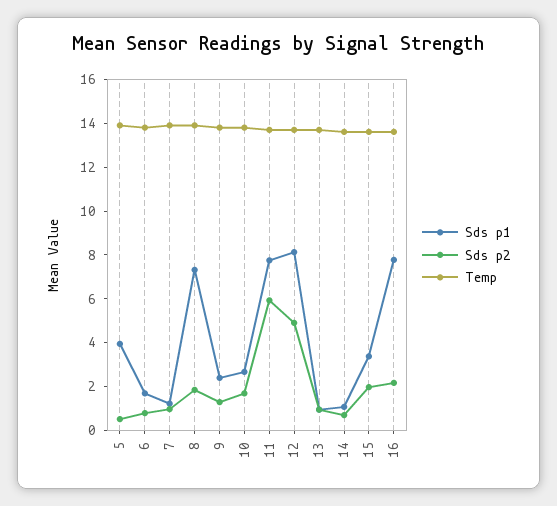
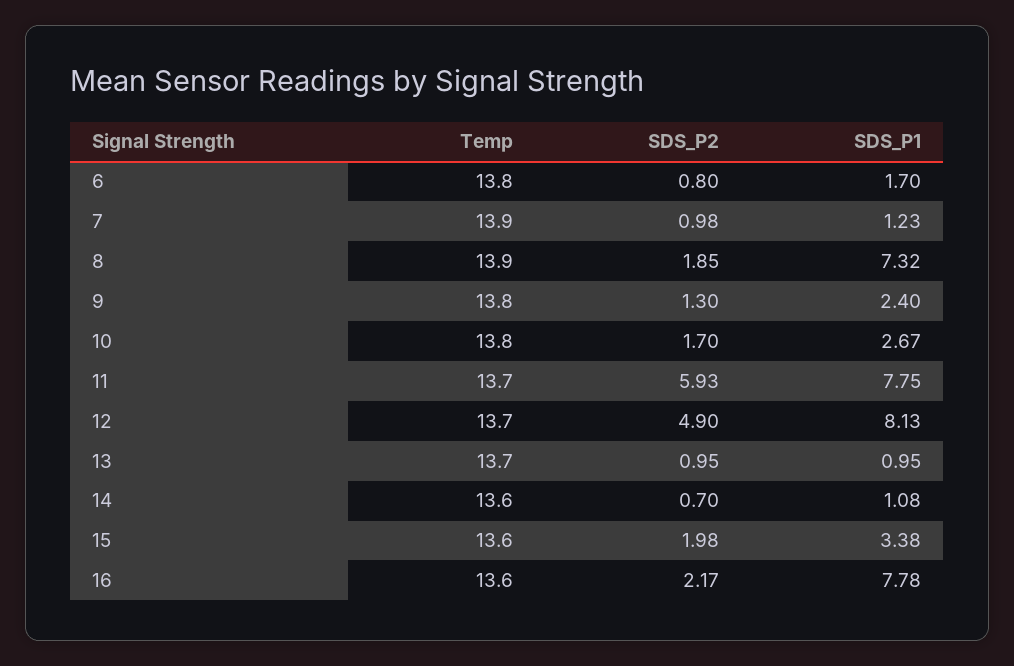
  {
    "Sds p1": {
-     "5": 4,
      "6": 1.7,
      "7": 1.23,
      "8": 7.32,
      "9": 2.4,
      "10": 2.67,
      "11": 7.75,
      "12": 8.13,
      "13": 0.95,
      "14": 1.08,
      "15": 3.38,
      "16": 7.78
    },
    "Sds p2": {
-     "5": 0.5,
      "6": 0.8,
      "7": 0.98,
      "8": 1.85,
      "9": 1.3,
      "10": 1.7,
      "11": 5.93,
      "12": 4.9,
      "13": 0.95,
      "14": 0.7,
      "15": 1.98,
      "16": 2.17
    },
    "Temp": {
-     "5": 14,
      "6": 13.8,
      "7": 13.9,
      "8": 13.9,
      "9": 13.8,
      "10": 13.8,
      "11": 13.7,
      "12": 13.7,
      "13": 13.7,
      "14": 13.6,
      "15": 13.6,
      "16": 13.6
    }
  }

